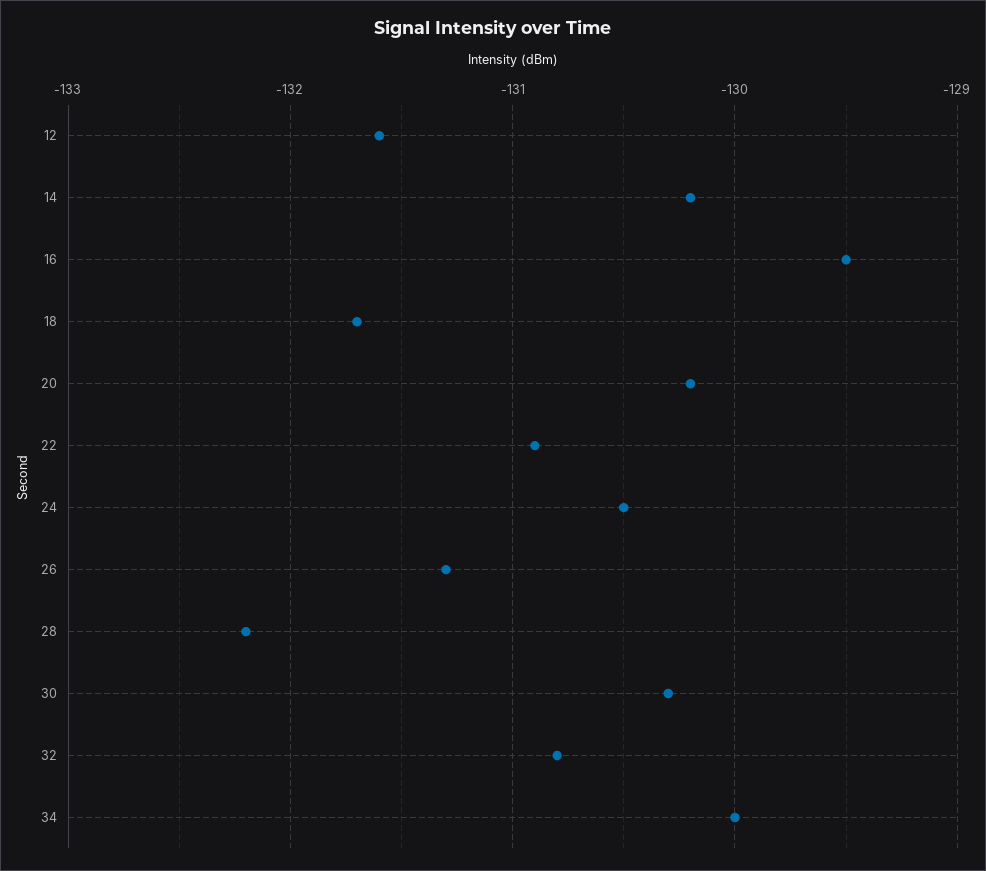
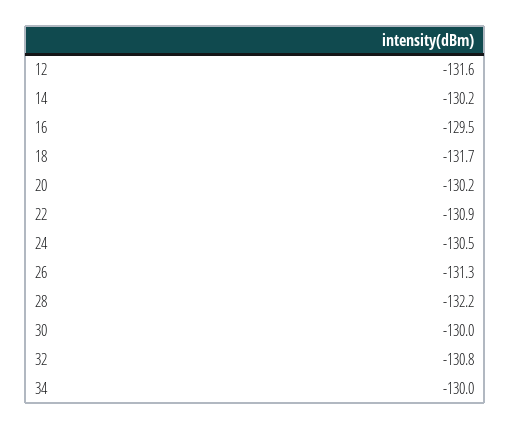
  {
    "12": -131.6,
    "14": -130.2,
    "16": -129.5,
    "18": -131.7,
    "20": -130.2,
    "22": -130.9,
    "24": -130.5,
    "26": -131.3,
    "28": -132.2,
-   "30": -130.3,
+   "30": -130,
    "32": -130.8,
    "34": -130
  }

